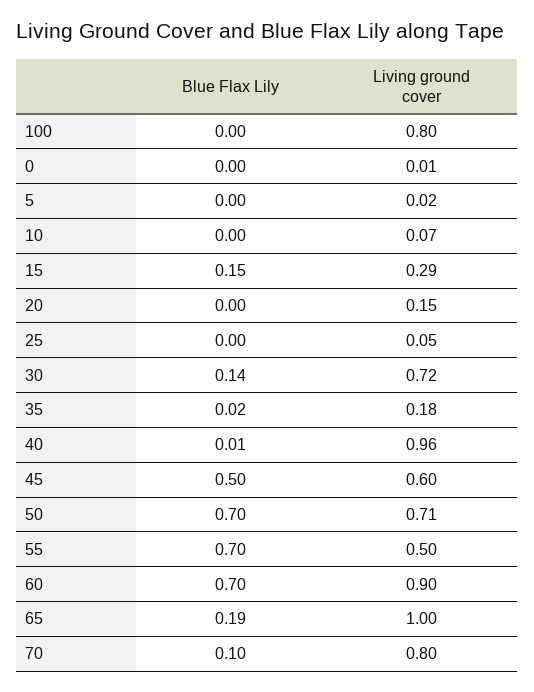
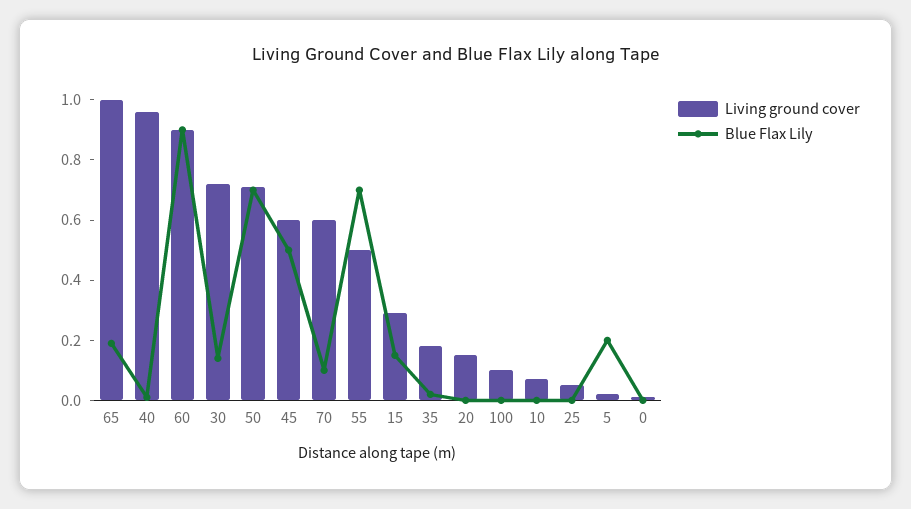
  {
    "Blue Flax Lily": {
      "100": 0,
      "0": 0,
-     "5": 0,
+     "5": 0.2,
      "10": 0,
      "15": 0.15,
      "20": 0,
      "25": 0,
      "30": 0.14,
      "35": 0.02,
      "40": 0.01,
      "45": 0.5,
      "50": 0.7,
      "55": 0.7,
-     "60": 0.7,
+     "60": 0.9,
      "65": 0.19,
      "70": 0.1
    },
    "Living ground cover": {
-     "100": 0.8,
+     "100": 0.1,
      "0": 0.01,
      "5": 0.02,
      "10": 0.07,
      "15": 0.29,
      "20": 0.15,
      "25": 0.05,
      "30": 0.72,
      "35": 0.18,
      "40": 0.96,
      "45": 0.6,
      "50": 0.71,
      "55": 0.5,
      "60": 0.9,
      "65": 1,
-     "70": 0.8
+     "70": 0.6
    }
  }

